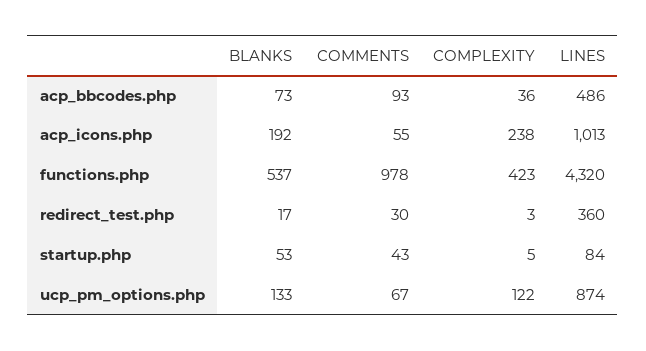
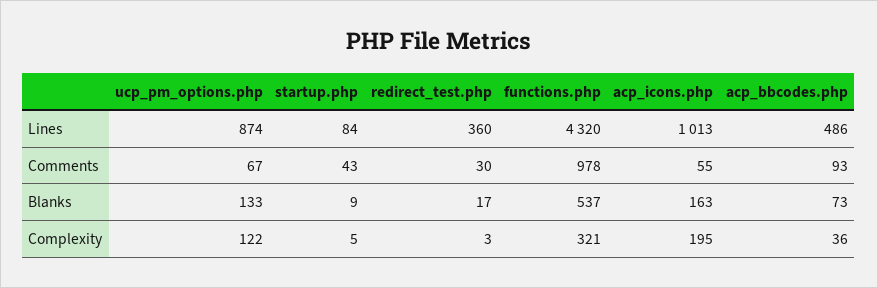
  {
    "BLANKS": {
      "acp_bbcodes.php": 73,
-     "acp_icons.php": 192,
+     "acp_icons.php": 163,
      "functions.php": 537,
      "redirect_test.php": 17,
-     "startup.php": 53,
+     "startup.php": 9,
      "ucp_pm_options.php": 133
    },
    "COMMENTS": {
      "acp_bbcodes.php": 93,
      "acp_icons.php": 55,
      "functions.php": 978,
      "redirect_test.php": 30,
      "startup.php": 43,
      "ucp_pm_options.php": 67
    },
    "COMPLEXITY": {
      "acp_bbcodes.php": 36,
-     "acp_icons.php": 238,
+     "acp_icons.php": 195,
-     "functions.php": 423,
+     "functions.php": 321,
      "redirect_test.php": 3,
      "startup.php": 5,
      "ucp_pm_options.php": 122
    },
    "LINES": {
      "acp_bbcodes.php": 486,
      "acp_icons.php": 1013,
      "functions.php": 4320,
      "redirect_test.php": 360,
      "startup.php": 84,
      "ucp_pm_options.php": 874
    }
  }

